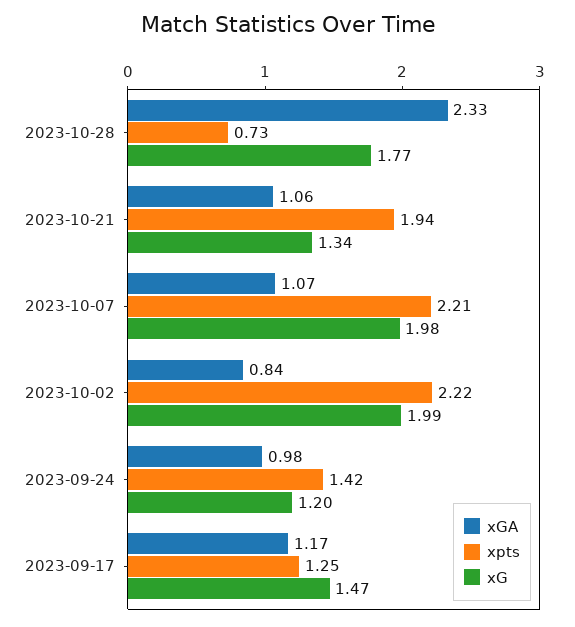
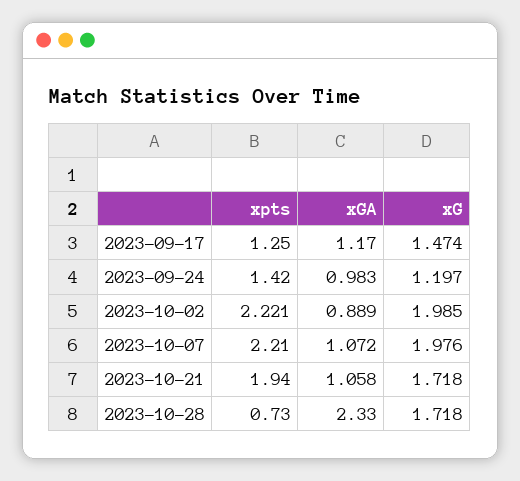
  {
    "xGA": {
      "2023-10-28": 2.33,
      "2023-10-21": 1.058,
      "2023-10-07": 1.072,
-     "2023-10-02": 0.84,
+     "2023-10-02": 0.889,
      "2023-09-24": 0.983,
      "2023-09-17": 1.17
    },
    "xpts": {
      "2023-10-28": 0.73,
      "2023-10-21": 1.94,
      "2023-10-07": 2.21,
      "2023-10-02": 2.221,
      "2023-09-24": 1.42,
      "2023-09-17": 1.25
    },
    "xG": {
-     "2023-10-28": 1.77,
+     "2023-10-28": 1.718,
-     "2023-10-21": 1.34,
+     "2023-10-21": 1.718,
      "2023-10-07": 1.976,
      "2023-10-02": 1.985,
      "2023-09-24": 1.197,
      "2023-09-17": 1.474
    }
  }

